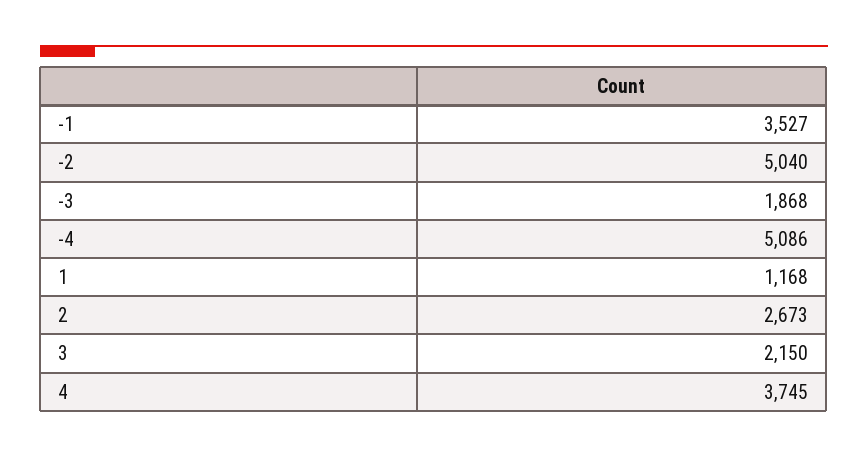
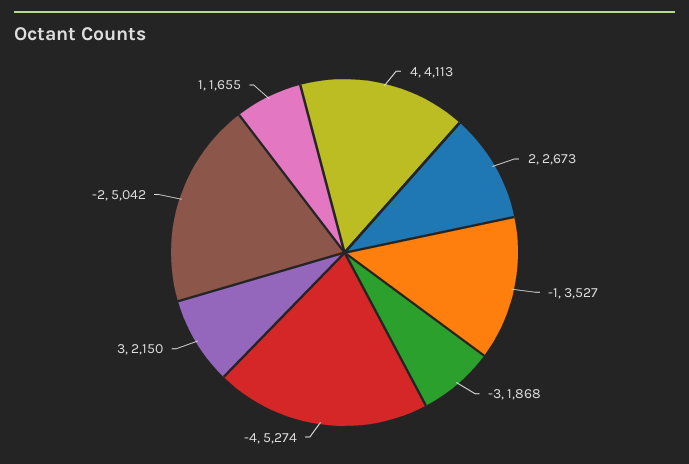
  {
    "-1": 3527,
-   "-2": 5040,
+   "-2": 5042,
    "-3": 1868,
-   "-4": 5086,
+   "-4": 5274,
-   "1": 1168,
+   "1": 1655,
    "2": 2673,
    "3": 2150,
-   "4": 3745
+   "4": 4113
  }

